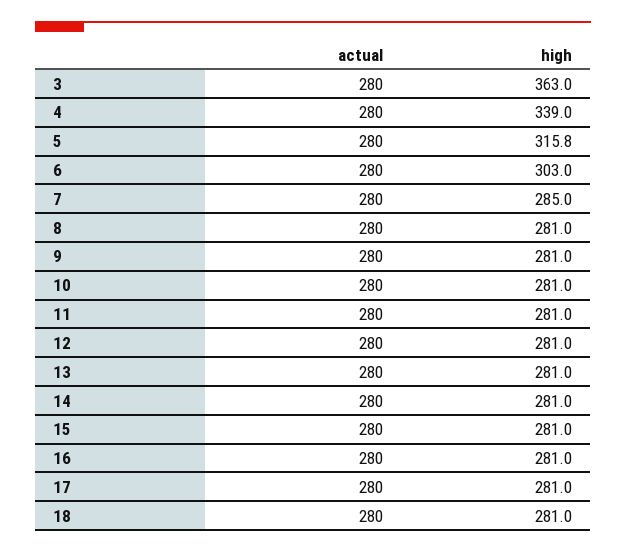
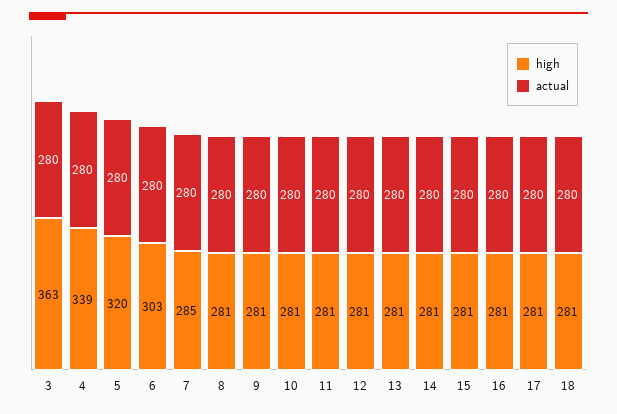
  {
    "actual": {
      "3": 280,
      "4": 280,
      "5": 280,
      "6": 280,
      "7": 280,
      "8": 280,
      "9": 280,
      "10": 280,
      "11": 280,
      "12": 280,
      "13": 280,
      "14": 280,
      "15": 280,
      "16": 280,
      "17": 280,
      "18": 280
    },
    "high": {
      "3": 363,
      "4": 339,
-     "5": 315.8,
+     "5": 320,
      "6": 303,
      "7": 285,
      "8": 281,
      "9": 281,
      "10": 281,
      "11": 281,
      "12": 281,
      "13": 281,
      "14": 281,
      "15": 281,
      "16": 281,
      "17": 281,
      "18": 281
    }
  }

